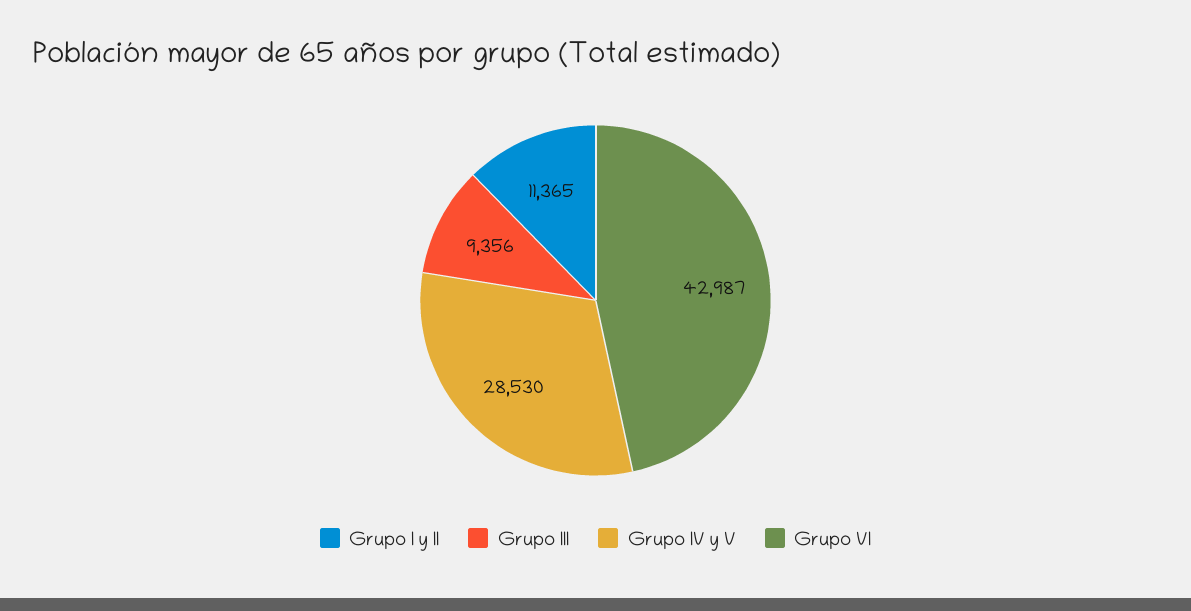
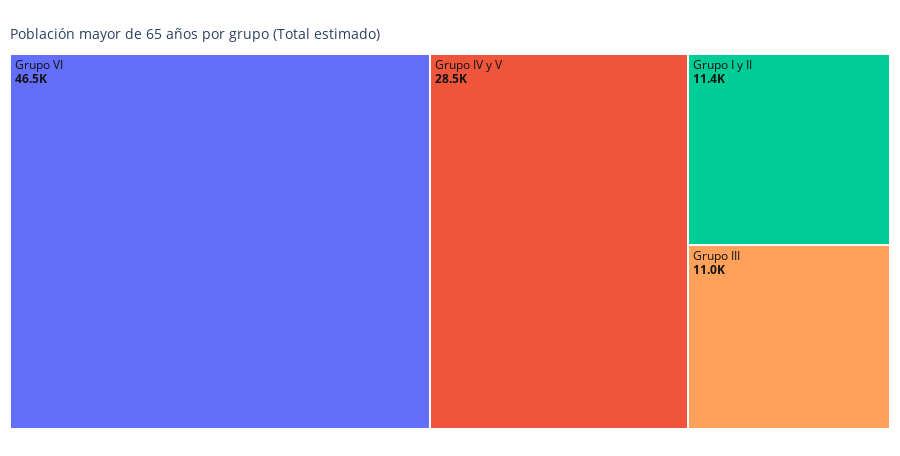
  {
    "Grupo I y II": 11365,
-   "Grupo III": 9356,
+   "Grupo III": 11000,
    "Grupo IV y V": 28530,
-   "Grupo VI": 42987
+   "Grupo VI": 46500
  }

